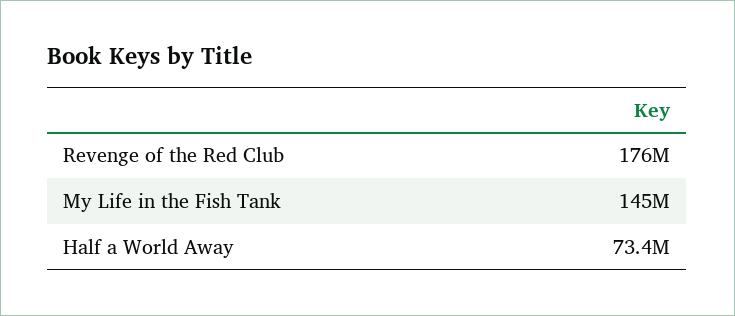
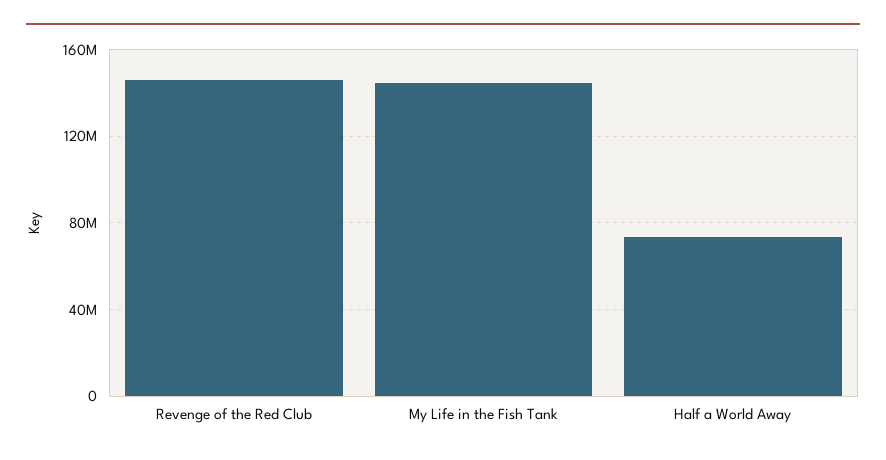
  {
-   "Revenge of the Red Club": 176000000,
+   "Revenge of the Red Club": 145000000,
    "My Life in the Fish Tank": 145000000,
    "Half a World Away": 73400000
  }

